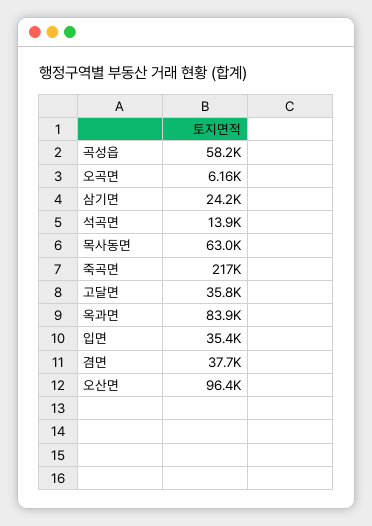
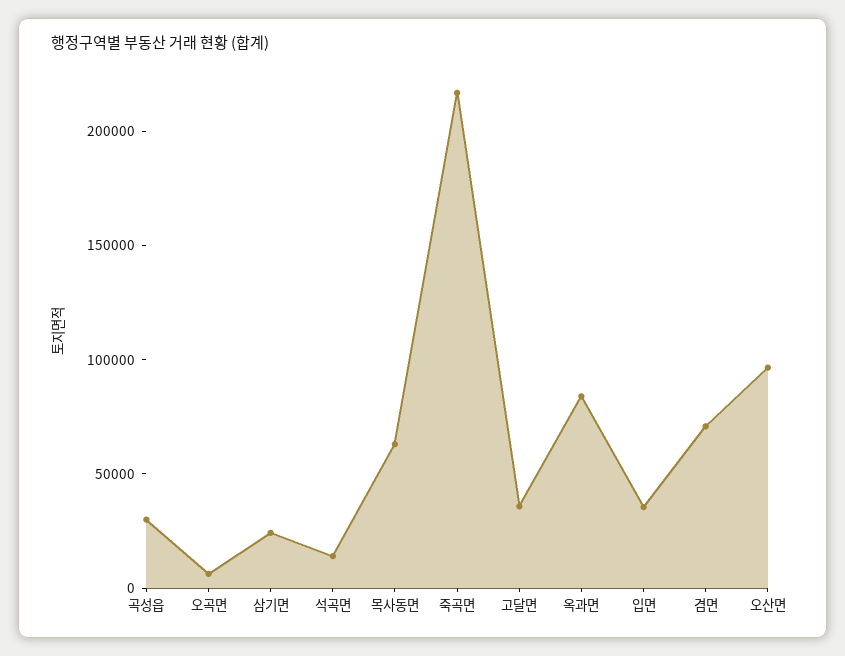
  {
-   "곡성읍": 58200,
+   "곡성읍": 30000,
    "오곡면": 6160,
    "삼기면": 24200,
    "석곡면": 13900,
    "목사동면": 63000,
    "죽곡면": 217000,
    "고달면": 35800,
    "옥과면": 83900,
    "입면": 35400,
-   "겸면": 37700,
+   "겸면": 70000,
    "오산면": 96400
  }

